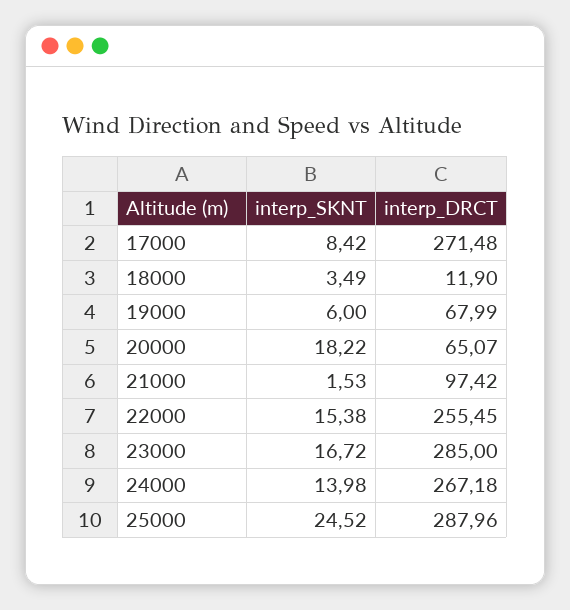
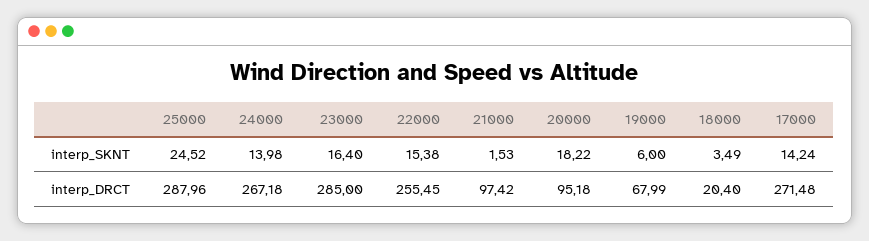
  {
    "interp_SKNT": {
-     "17000": 8.42,
+     "17000": 14.24,
      "18000": 3.49,
      "19000": 6,
      "20000": 18.22,
      "21000": 1.53,
      "22000": 15.38,
-     "23000": 16.72,
+     "23000": 16.4,
      "24000": 13.98,
      "25000": 24.52
    },
    "interp_DRCT": {
      "17000": 271.48,
-     "18000": 11.9,
+     "18000": 20.4,
      "19000": 67.99,
-     "20000": 65.07,
+     "20000": 95.18,
      "21000": 97.42,
      "22000": 255.45,
      "23000": 285,
      "24000": 267.18,
      "25000": 287.96
    }
  }

